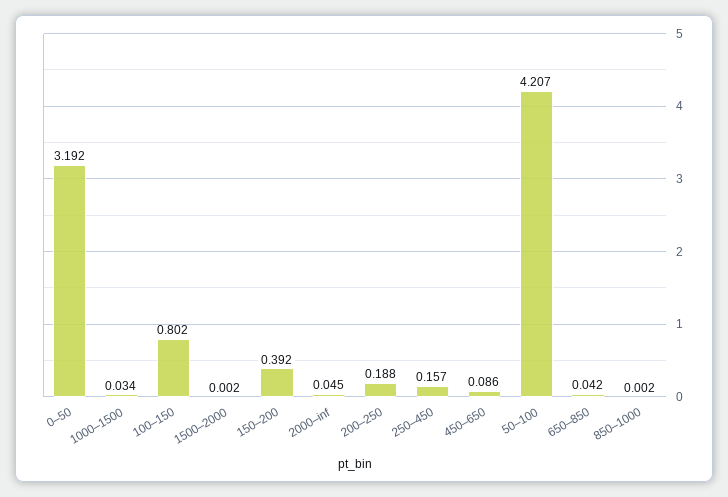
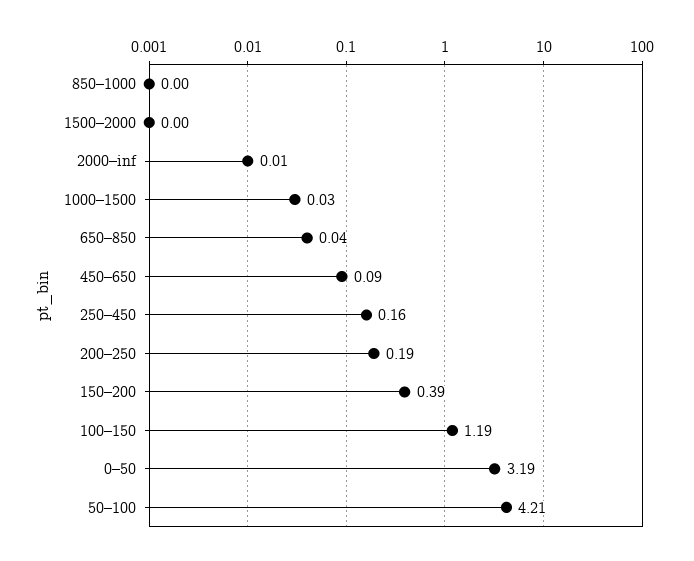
  {
    "0–50": 3.192,
    "1000–1500": 0.034,
-   "100–150": 0.802,
+   "100–150": 1.19,
    "1500–2000": 0.002,
    "150–200": 0.392,
-   "2000–inf": 0.045,
+   "2000–inf": 0.01,
    "200–250": 0.188,
    "250–450": 0.157,
    "450–650": 0.086,
    "50–100": 4.207,
    "650–850": 0.042,
    "850–1000": 0.002
  }

